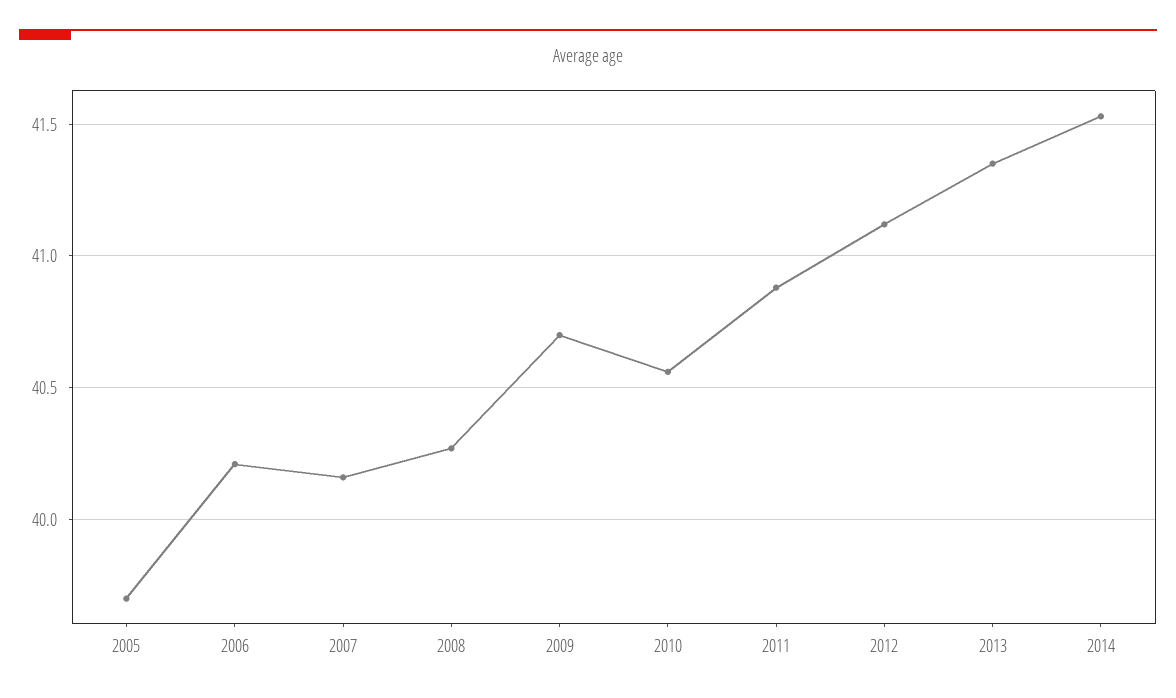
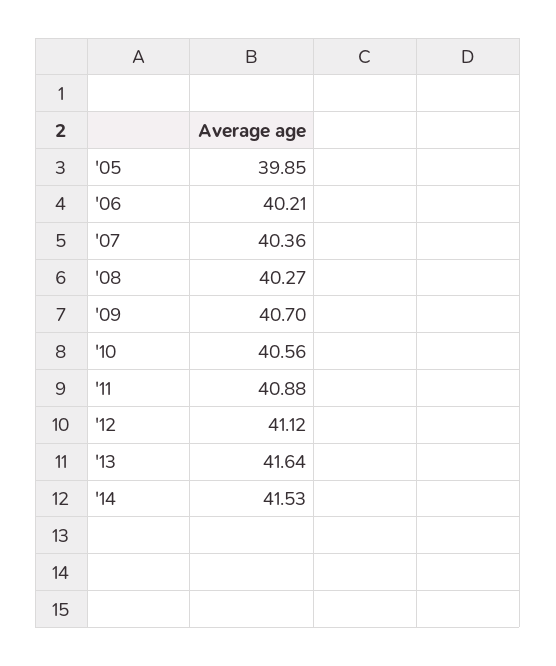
  {
-   "2005": 39.7,
+   "2005": 39.85,
    "2006": 40.21,
-   "2007": 40.15,
+   "2007": 40.36,
    "2008": 40.27,
    "2009": 40.7,
    "2010": 40.56,
    "2011": 40.88,
    "2012": 41.12,
-   "2013": 41.35,
+   "2013": 41.64,
    "2014": 41.53
  }

